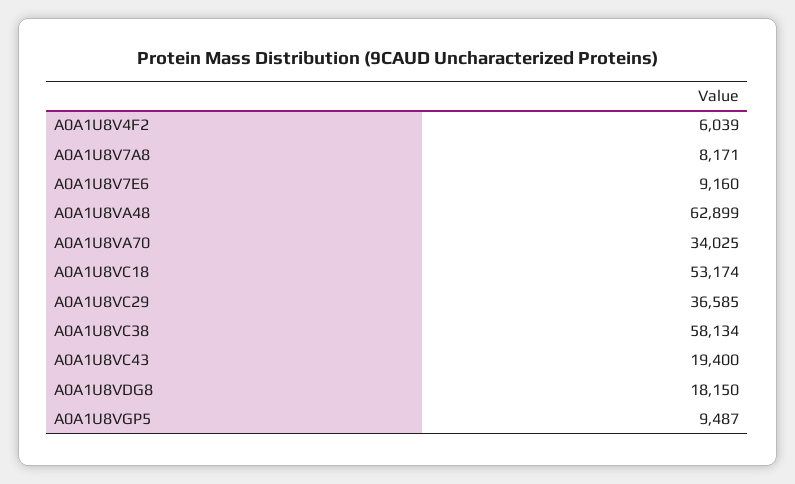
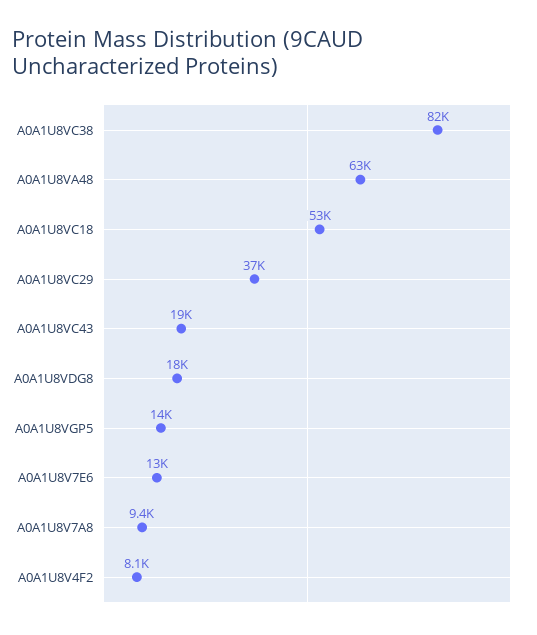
  {
-   "A0A1U8V4F2": 6039,
+   "A0A1U8V4F2": 8100,
-   "A0A1U8V7A8": 8171,
+   "A0A1U8V7A8": 9400,
-   "A0A1U8V7E6": 9160,
+   "A0A1U8V7E6": 13000,
    "A0A1U8VA48": 62899,
-   "A0A1U8VA70": 34025,
    "A0A1U8VC18": 53174,
    "A0A1U8VC29": 36585,
-   "A0A1U8VC38": 58134,
+   "A0A1U8VC38": 82000,
    "A0A1U8VC43": 19400,
    "A0A1U8VDG8": 18150,
-   "A0A1U8VGP5": 9487
+   "A0A1U8VGP5": 14000
  }

